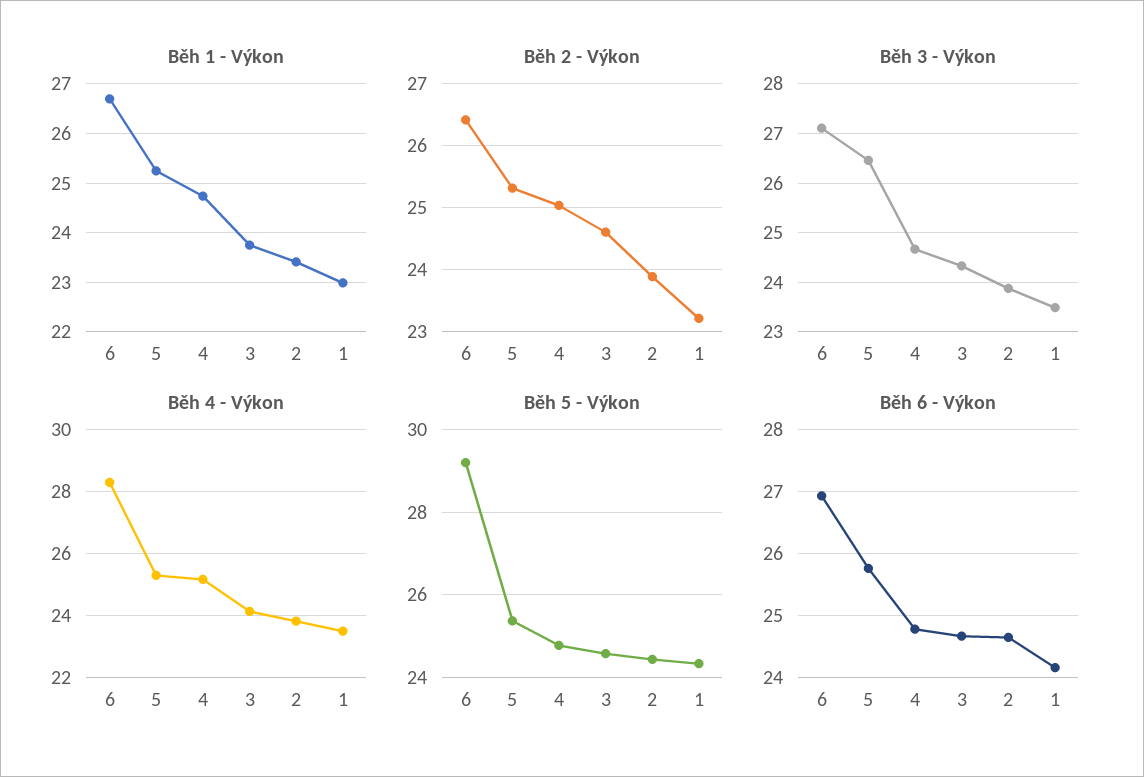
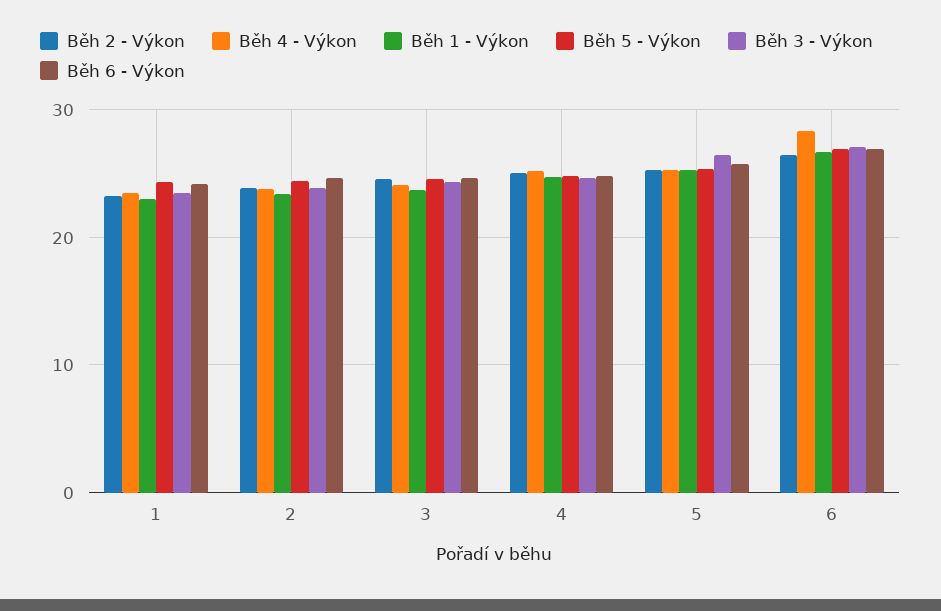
  {
    "Běh 1 - Výkon": {
      "6": 26.8,
      "5": 25.2,
      "4": 24.8,
      "3": 23.8,
      "2": 23.4,
      "1": 23
    },
    "Běh 2 - Výkon": {
      "6": 26.4,
      "5": 25.3,
      "4": 25,
      "3": 24.6,
      "2": 23.9,
      "1": 23.2
    },
    "Běh 3 - Výkon": {
      "6": 27.2,
      "5": 26.4,
      "4": 24.6,
      "3": 24.4,
      "2": 23.8,
      "1": 23.4
    },
    "Běh 4 - Výkon": {
      "6": 28.4,
      "5": 25.4,
      "4": 25.2,
      "3": 24.2,
      "2": 23.8,
      "1": 23.6
    },
    "Běh 5 - Výkon": {
-     "6": 29.2,
+     "6": 27,
      "5": 25.4,
      "4": 24.8,
      "3": 24.6,
      "2": 24.4,
      "1": 24.4
    },
    "Běh 6 - Výkon": {
      "6": 26.9,
      "5": 25.8,
      "4": 24.8,
      "3": 24.7,
      "2": 24.7,
      "1": 24.2
    }
  }

